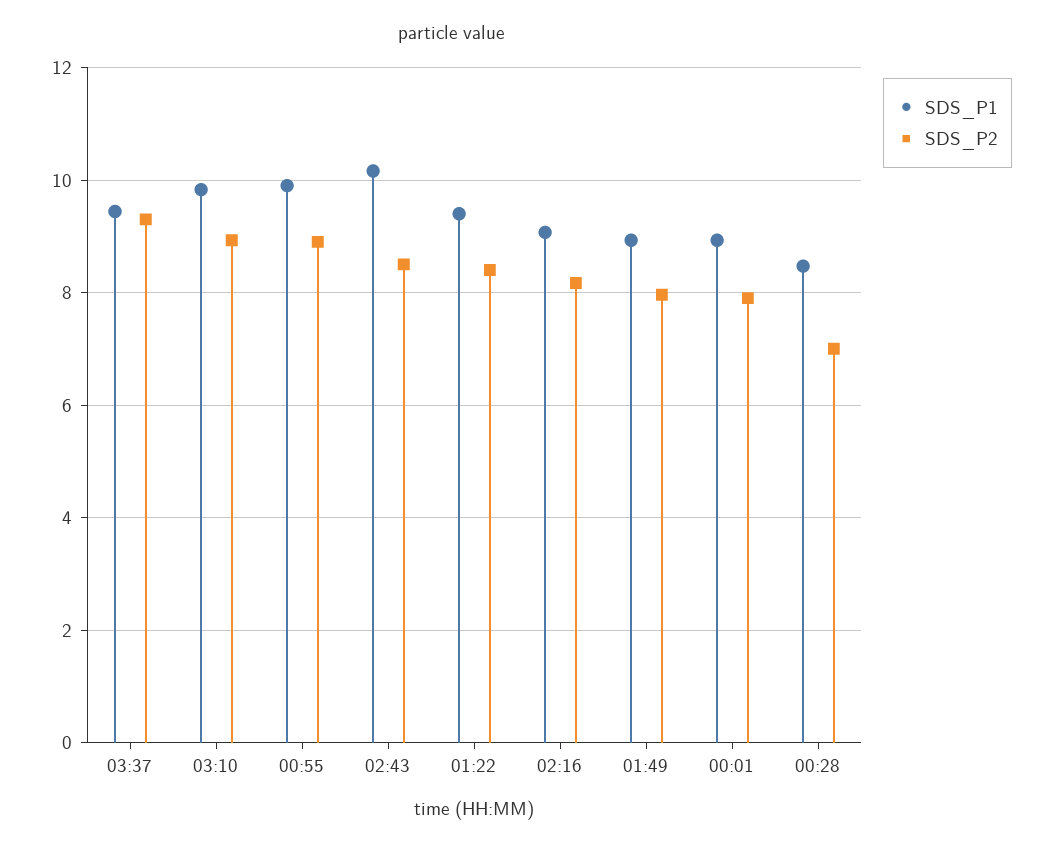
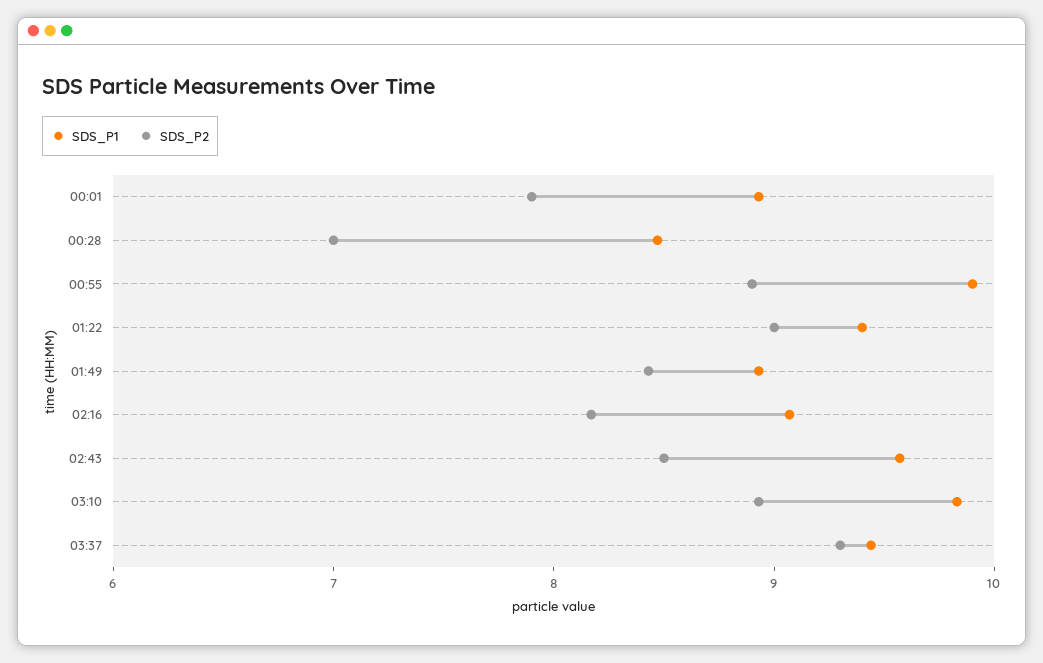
  {
    "SDS_P1": {
      "03:37": 9.4,
      "03:10": 9.8,
      "00:55": 10,
-     "02:43": 10.2,
+     "02:43": 9.6,
      "01:22": 9.4,
      "02:16": 9,
      "01:49": 9,
      "00:01": 9,
      "00:28": 8.4
    },
    "SDS_P2": {
      "03:37": 9.4,
      "03:10": 9,
      "00:55": 9,
      "02:43": 8.6,
-     "01:22": 8.4,
+     "01:22": 9,
      "02:16": 8.2,
-     "01:49": 8,
+     "01:49": 8.4,
      "00:01": 8,
      "00:28": 7
    }
  }

